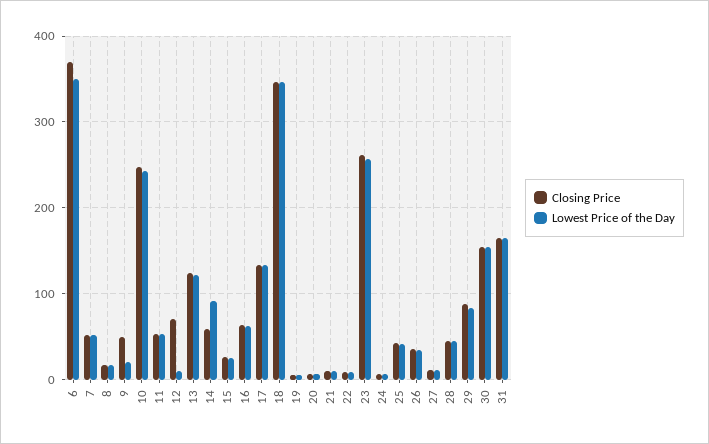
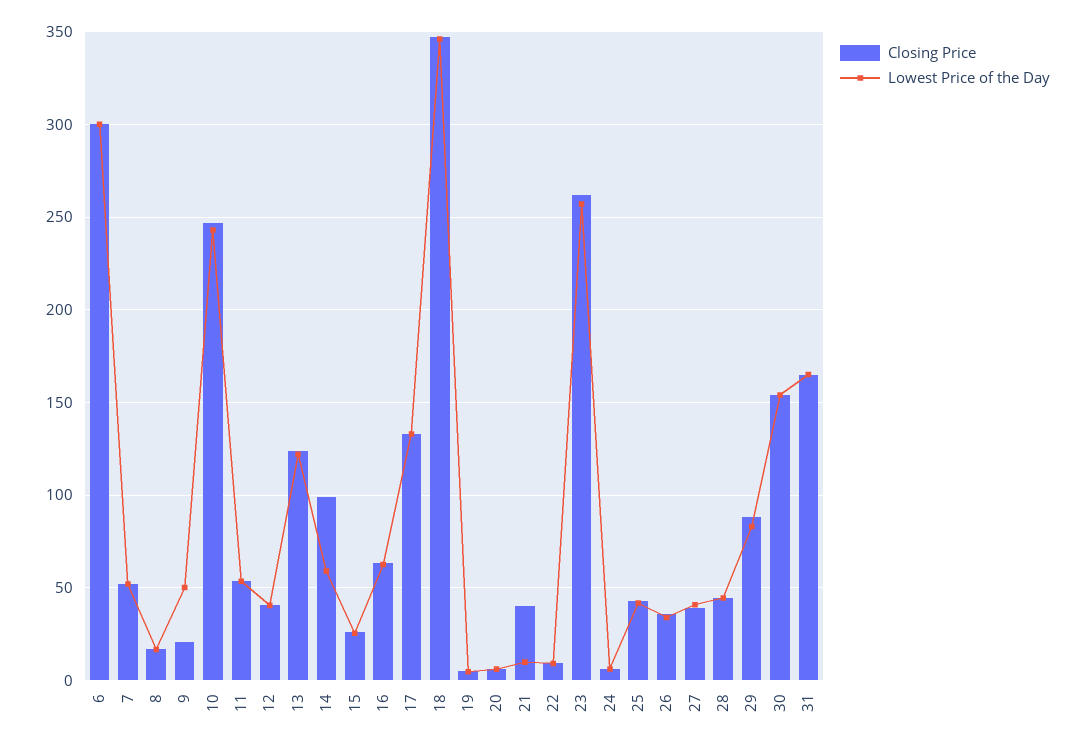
  {
    "Closing Price": {
-     "6": 370,
+     "6": 300,
      "7": 50,
      "8": 15,
-     "9": 50,
+     "9": 20,
      "10": 245,
      "11": 55,
-     "12": 70,
+     "12": 40,
      "13": 125,
-     "14": 60,
+     "14": 100,
      "15": 25,
      "16": 65,
      "17": 135,
      "18": 345,
      "19": 5,
      "20": 5,
-     "21": 10,
+     "21": 40,
      "22": 10,
      "23": 260,
      "24": 5,
      "25": 45,
      "26": 35,
-     "27": 10,
+     "27": 40,
      "28": 45,
      "29": 90,
      "30": 155,
      "31": 165
    },
    "Lowest Price of the Day": {
-     "6": 350,
+     "6": 300,
      "7": 50,
      "8": 15,
-     "9": 20,
+     "9": 50,
      "10": 245,
      "11": 55,
-     "12": 10,
+     "12": 40,
      "13": 120,
-     "14": 90,
+     "14": 60,
      "15": 25,
      "16": 65,
      "17": 135,
      "18": 345,
      "19": 5,
      "20": 5,
      "21": 10,
      "22": 10,
      "23": 255,
      "24": 5,
      "25": 40,
      "26": 35,
-     "27": 10,
+     "27": 40,
      "28": 45,
      "29": 85,
      "30": 155,
      "31": 165
    }
  }

